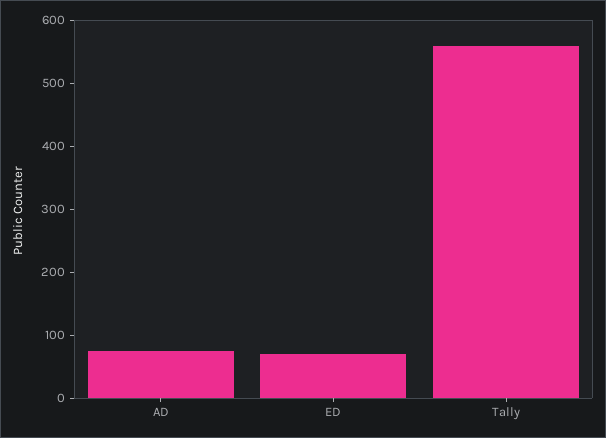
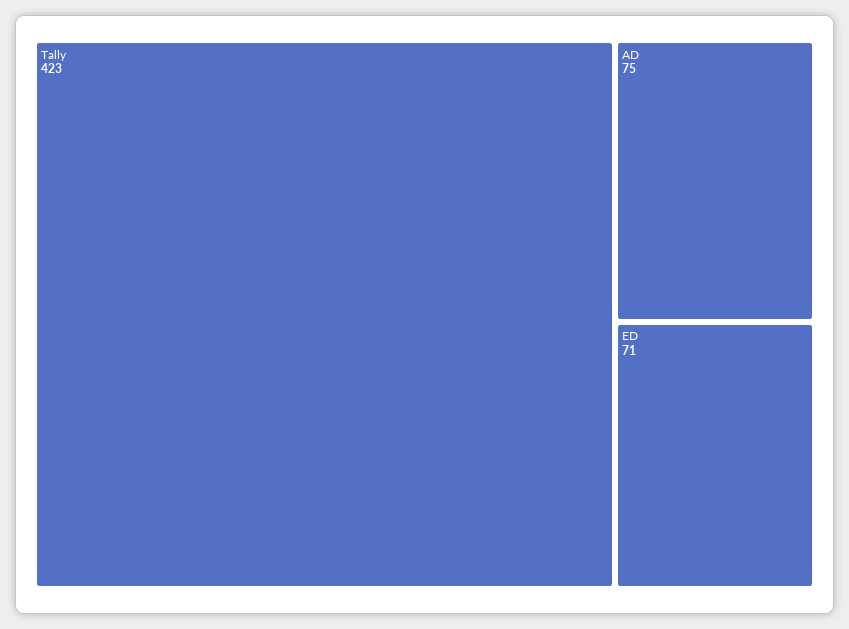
  {
    "AD": 75,
    "ED": 71,
-   "Tally": 560
+   "Tally": 423
  }

